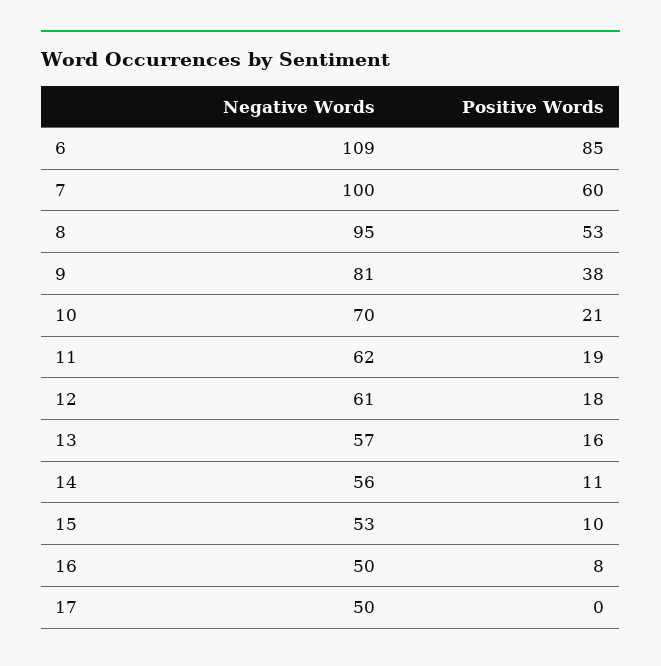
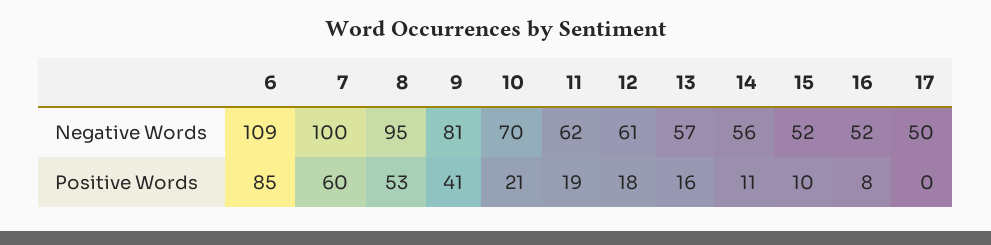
  {
    "Negative Words": {
      "6": 109,
      "7": 100,
      "8": 95,
      "9": 81,
      "10": 70,
      "11": 62,
      "12": 61,
      "13": 57,
      "14": 56,
-     "15": 53,
+     "15": 52,
-     "16": 50,
+     "16": 52,
      "17": 50
    },
    "Positive Words": {
      "6": 85,
      "7": 60,
      "8": 53,
-     "9": 38,
+     "9": 41,
      "10": 21,
      "11": 19,
      "12": 18,
      "13": 16,
      "14": 11,
      "15": 10,
      "16": 8,
      "17": 0
    }
  }

